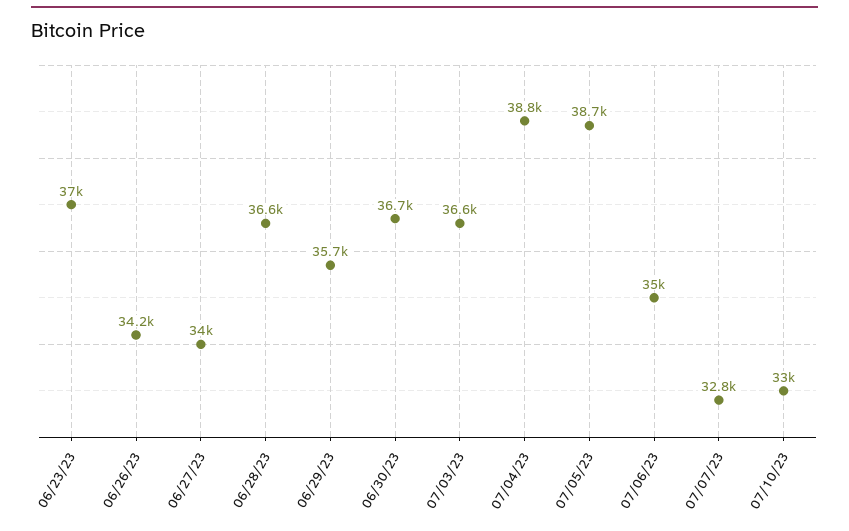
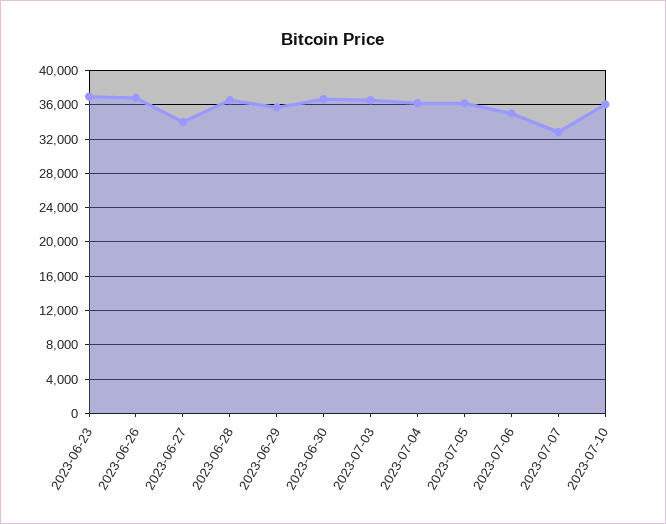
  {
    "06/23/23": 37000,
-   "06/26/23": 34200,
+   "06/26/23": 37000,
    "06/27/23": 34000,
    "06/28/23": 36600,
    "06/29/23": 35700,
    "06/30/23": 36700,
    "07/03/23": 36600,
-   "07/04/23": 38800,
+   "07/04/23": 36000,
-   "07/05/23": 38700,
+   "07/05/23": 36000,
    "07/06/23": 35000,
    "07/07/23": 32800,
-   "07/10/23": 33000
+   "07/10/23": 36000
  }

